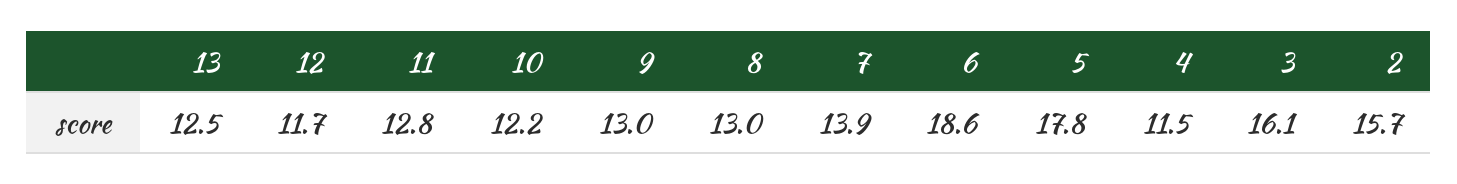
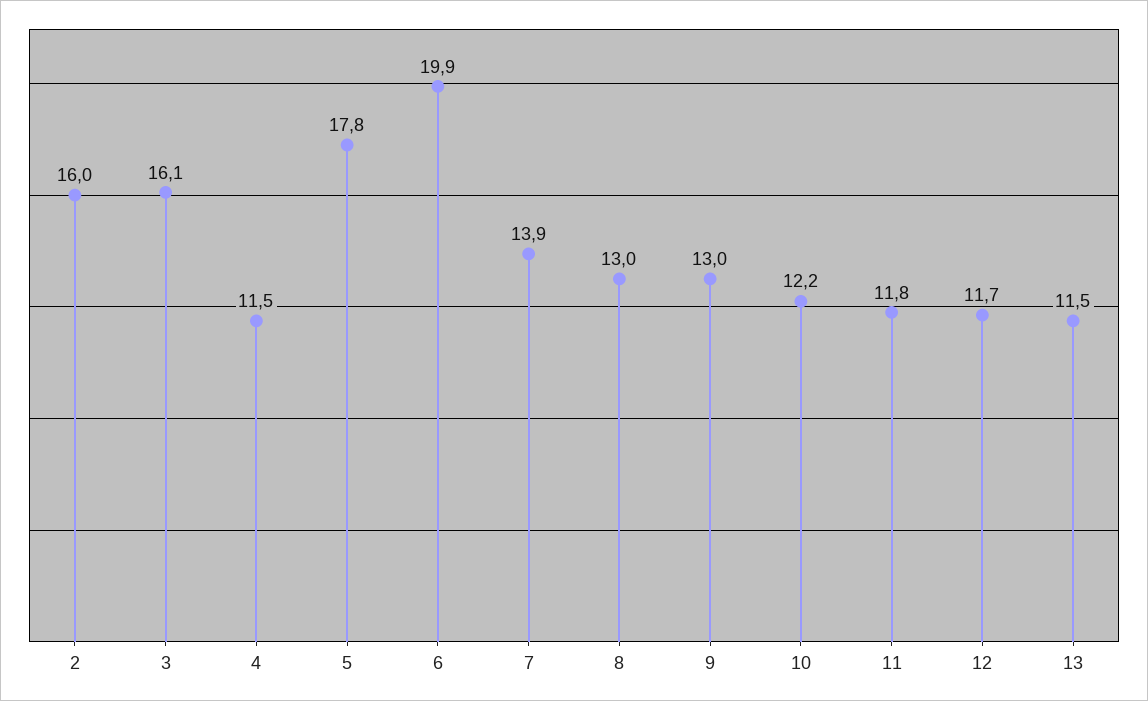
  {
-   "13": 12.5,
+   "13": 11.5,
    "12": 11.7,
-   "11": 12.8,
+   "11": 11.8,
    "10": 12.2,
    "9": 13,
    "8": 13,
    "7": 13.9,
-   "6": 18.6,
+   "6": 19.9,
    "5": 17.8,
    "4": 11.5,
    "3": 16.1,
-   "2": 15.7
+   "2": 16
  }

